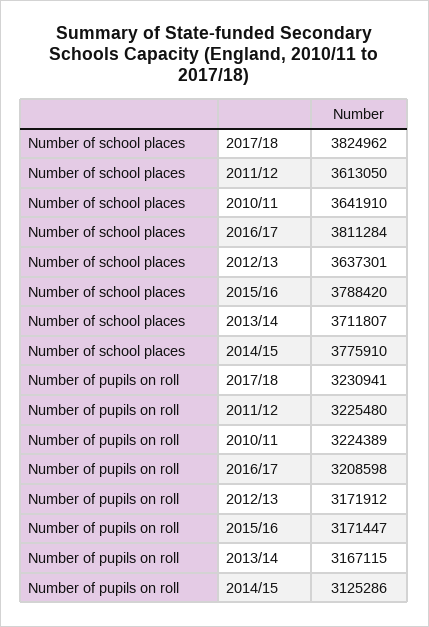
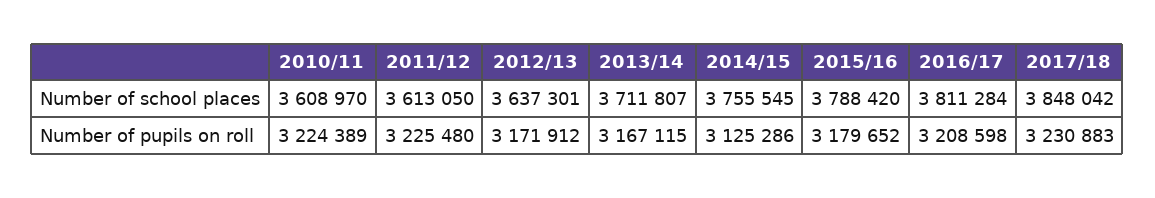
  {
    "Number of school places": {
-     "2017/18": 3824962,
+     "2017/18": 3848042,
      "2011/12": 3613050,
-     "2010/11": 3641910,
+     "2010/11": 3608970,
      "2016/17": 3811284,
      "2012/13": 3637301,
      "2015/16": 3788420,
      "2013/14": 3711807,
-     "2014/15": 3775910
+     "2014/15": 3755545
    },
    "Number of pupils on roll": {
-     "2017/18": 3230941,
+     "2017/18": 3230883,
      "2011/12": 3225480,
      "2010/11": 3224389,
      "2016/17": 3208598,
      "2012/13": 3171912,
-     "2015/16": 3171447,
+     "2015/16": 3179652,
      "2013/14": 3167115,
      "2014/15": 3125286
    }
  }

